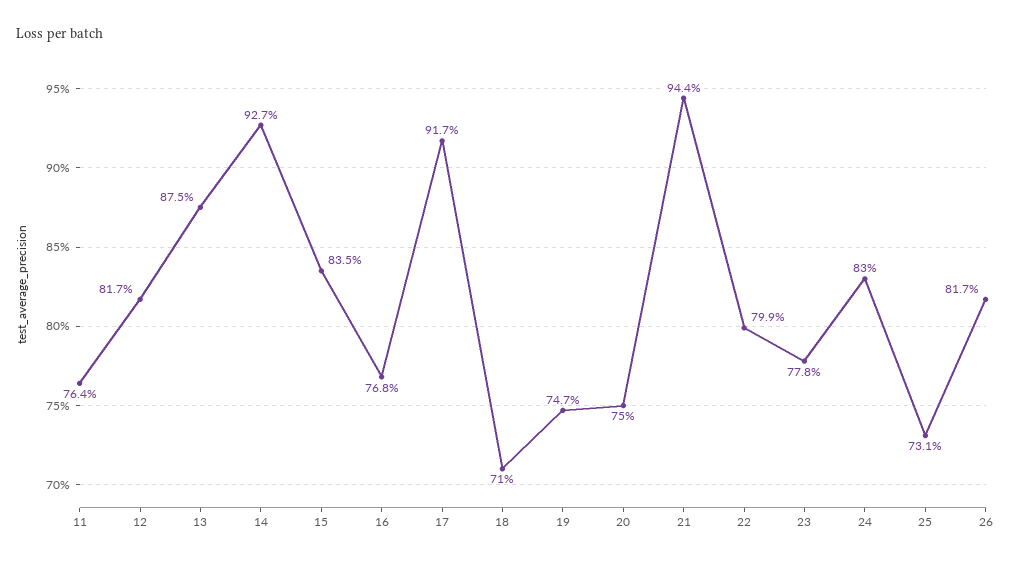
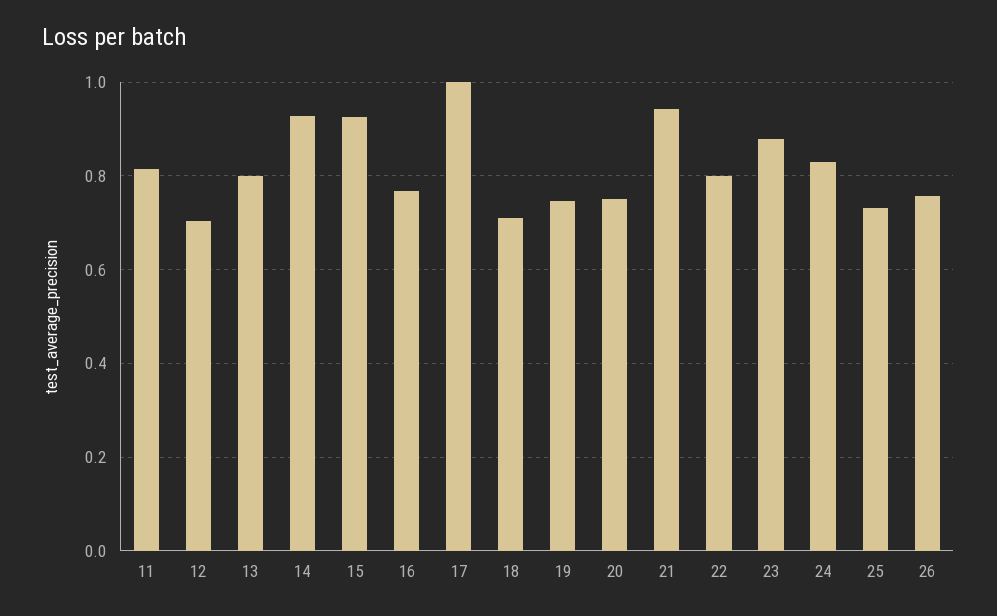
  {
-   "11": 0.764,
+   "11": 0.82,
-   "12": 0.817,
+   "12": 0.7,
-   "13": 0.875,
+   "13": 0.8,
    "14": 0.927,
-   "15": 0.835,
+   "15": 0.92,
    "16": 0.768,
-   "17": 0.917,
+   "17": 1,
    "18": 0.71,
    "19": 0.747,
    "20": 0.75,
    "21": 0.944,
    "22": 0.799,
-   "23": 0.778,
+   "23": 0.88,
    "24": 0.83,
    "25": 0.731,
-   "26": 0.817
+   "26": 0.76
  }

